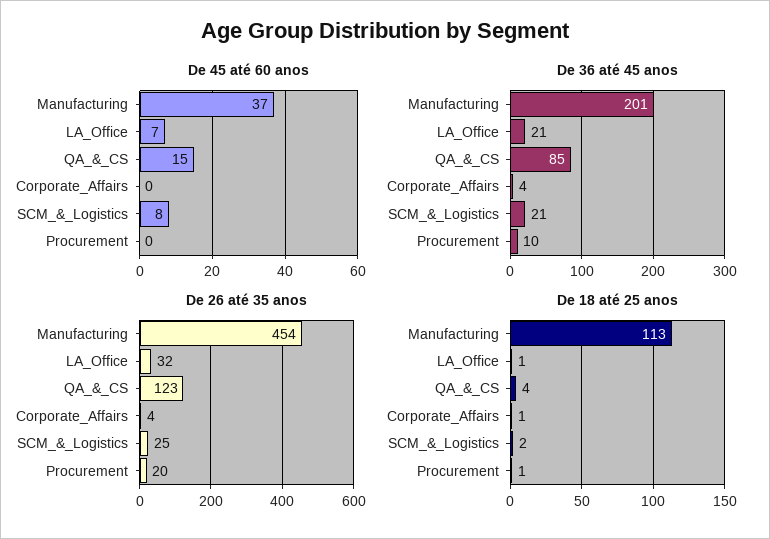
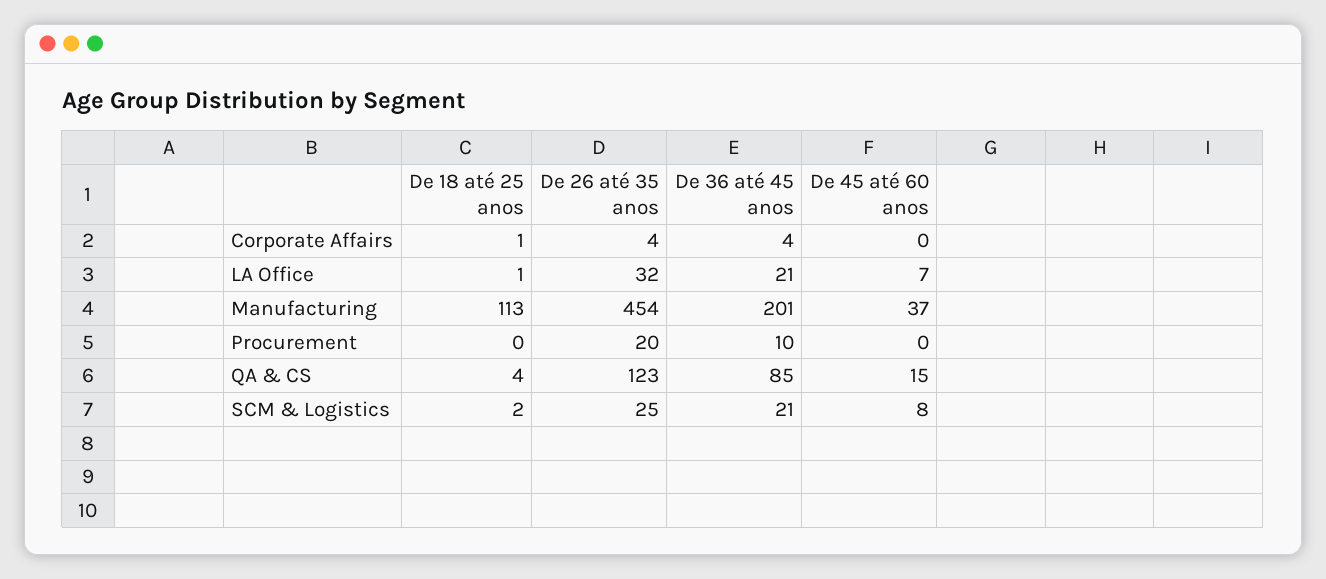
  {
    "De 45 até 60 anos": {
      "Manufacturing": 37,
      "LA_Office": 7,
      "QA_&_CS": 15,
      "Corporate_Affairs": 0,
      "SCM_&_Logistics": 8,
      "Procurement": 0
    },
    "De 36 até 45 anos": {
      "Manufacturing": 201,
      "LA_Office": 21,
      "QA_&_CS": 85,
      "Corporate_Affairs": 4,
      "SCM_&_Logistics": 21,
      "Procurement": 10
    },
    "De 26 até 35 anos": {
      "Manufacturing": 454,
      "LA_Office": 32,
      "QA_&_CS": 123,
      "Corporate_Affairs": 4,
      "SCM_&_Logistics": 25,
      "Procurement": 20
    },
    "De 18 até 25 anos": {
      "Manufacturing": 113,
      "LA_Office": 1,
      "QA_&_CS": 4,
      "Corporate_Affairs": 1,
      "SCM_&_Logistics": 2,
-     "Procurement": 1
+     "Procurement": 0
    }
  }

